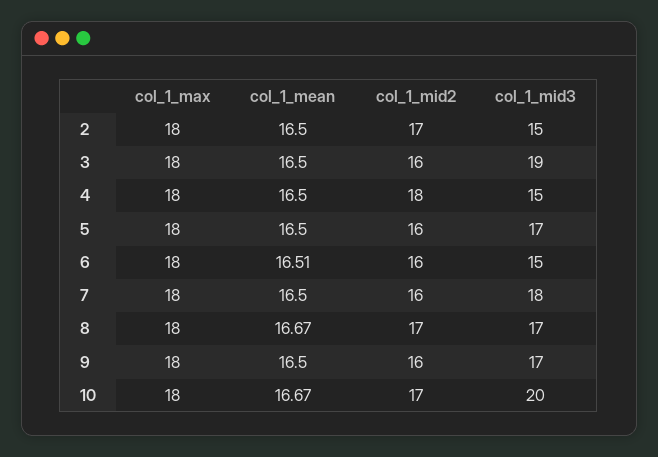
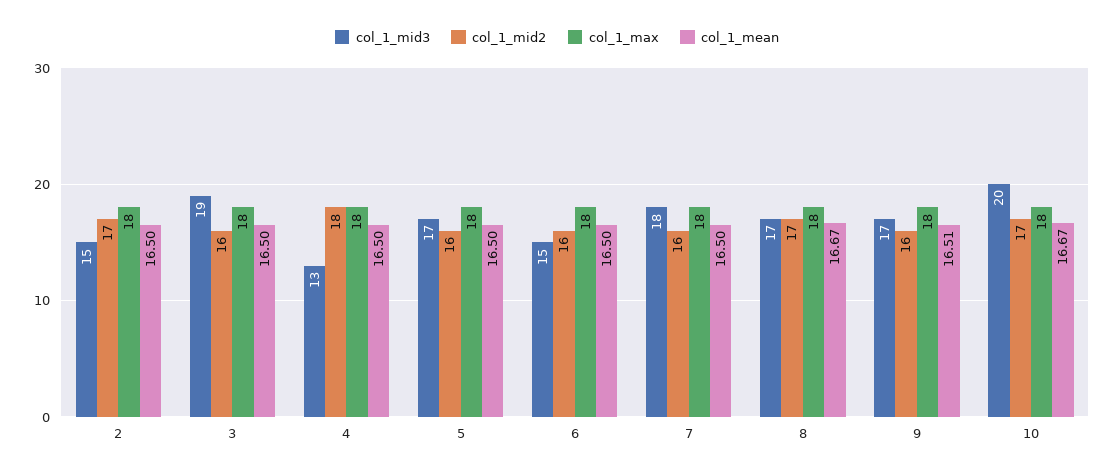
  {
    "col_1_max": {
      "2": 18,
      "3": 18,
      "4": 18,
      "5": 18,
      "6": 18,
      "7": 18,
      "8": 18,
      "9": 18,
      "10": 18
    },
    "col_1_mean": {
      "2": 16.5,
      "3": 16.5,
      "4": 16.5,
      "5": 16.5,
-     "6": 16.51,
+     "6": 16.5,
      "7": 16.5,
      "8": 16.67,
-     "9": 16.5,
+     "9": 16.51,
      "10": 16.67
    },
    "col_1_mid2": {
      "2": 17,
      "3": 16,
      "4": 18,
      "5": 16,
      "6": 16,
      "7": 16,
      "8": 17,
      "9": 16,
      "10": 17
    },
    "col_1_mid3": {
      "2": 15,
      "3": 19,
-     "4": 15,
+     "4": 13,
      "5": 17,
      "6": 15,
      "7": 18,
      "8": 17,
      "9": 17,
      "10": 20
    }
  }

